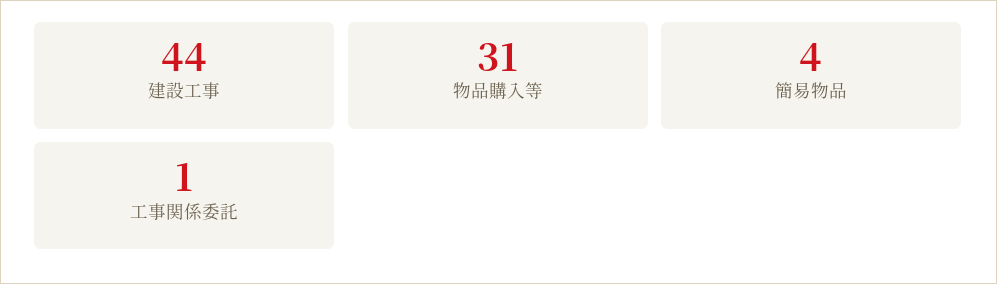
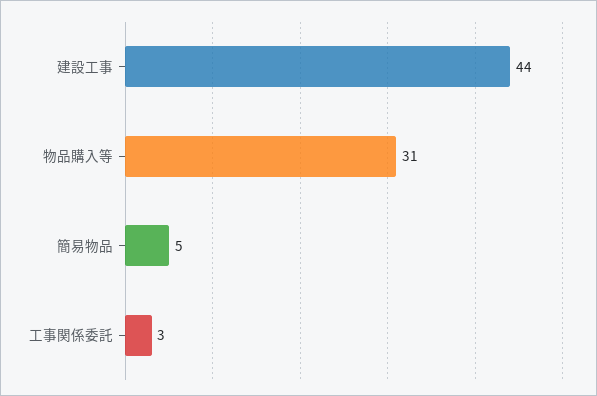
  {
    "建設工事": 44,
    "物品購入等": 31,
-   "簡易物品": 4,
+   "簡易物品": 5,
-   "工事関係委託": 1
+   "工事関係委託": 3
  }

